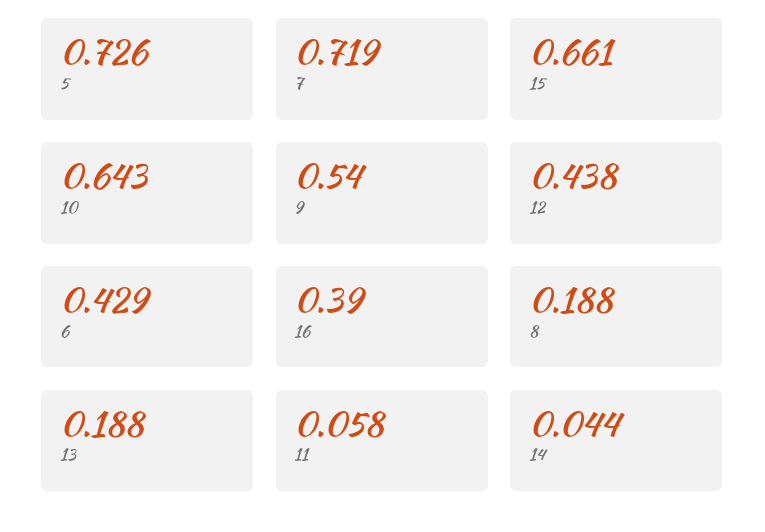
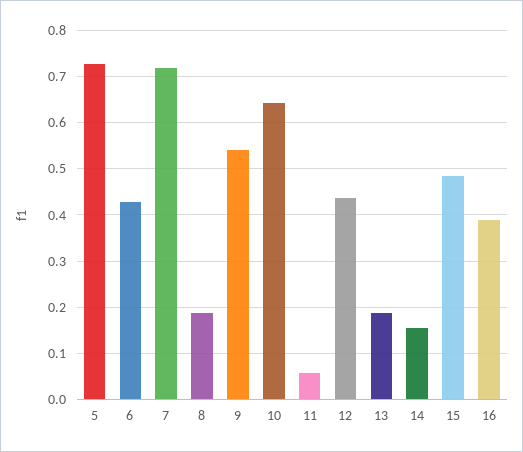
  {
    "5": 0.726,
    "7": 0.719,
-   "15": 0.661,
+   "15": 0.48,
    "10": 0.643,
    "9": 0.54,
    "12": 0.438,
    "6": 0.429,
    "16": 0.39,
    "8": 0.188,
    "13": 0.188,
    "11": 0.058,
-   "14": 0.044
+   "14": 0.16
  }

